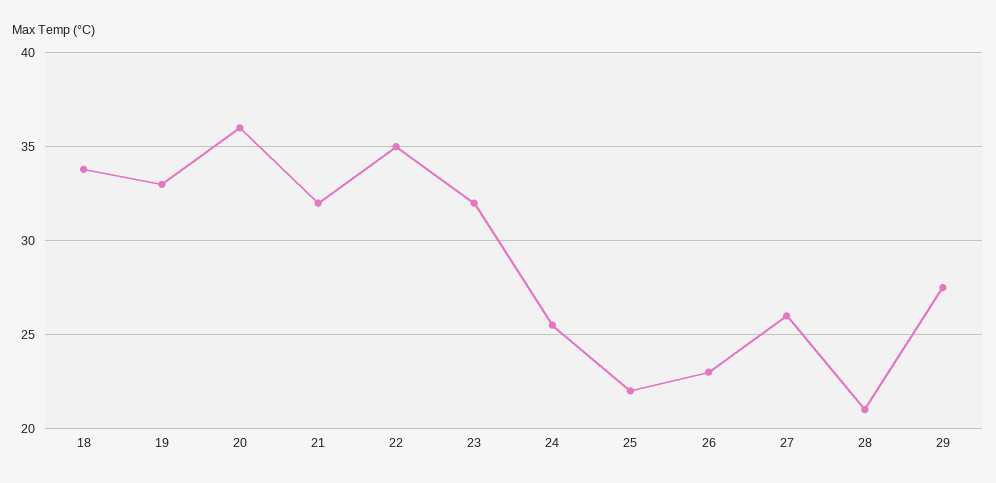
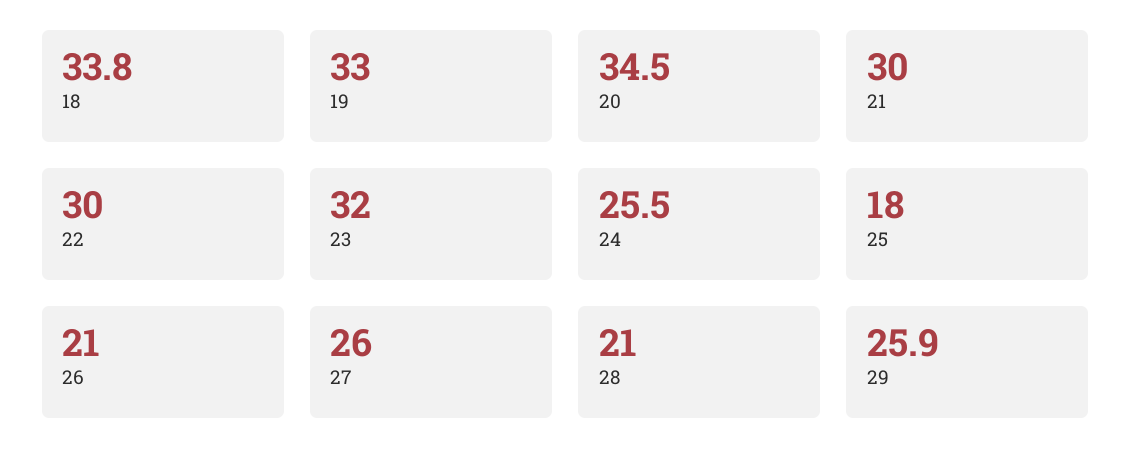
  {
    "18": 33.8,
    "19": 33,
-   "20": 36,
+   "20": 34.5,
-   "21": 32,
+   "21": 30,
-   "22": 35,
+   "22": 30,
    "23": 32,
    "24": 25.5,
-   "25": 22,
+   "25": 18,
-   "26": 23,
+   "26": 21,
    "27": 26,
    "28": 21,
-   "29": 27.5
+   "29": 25.9
  }

